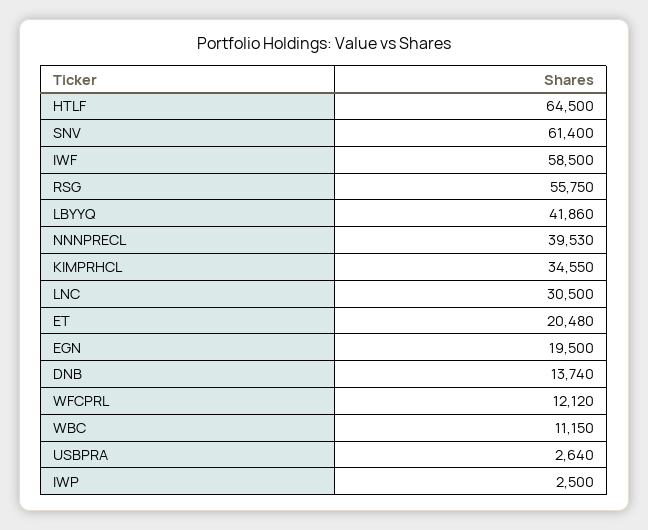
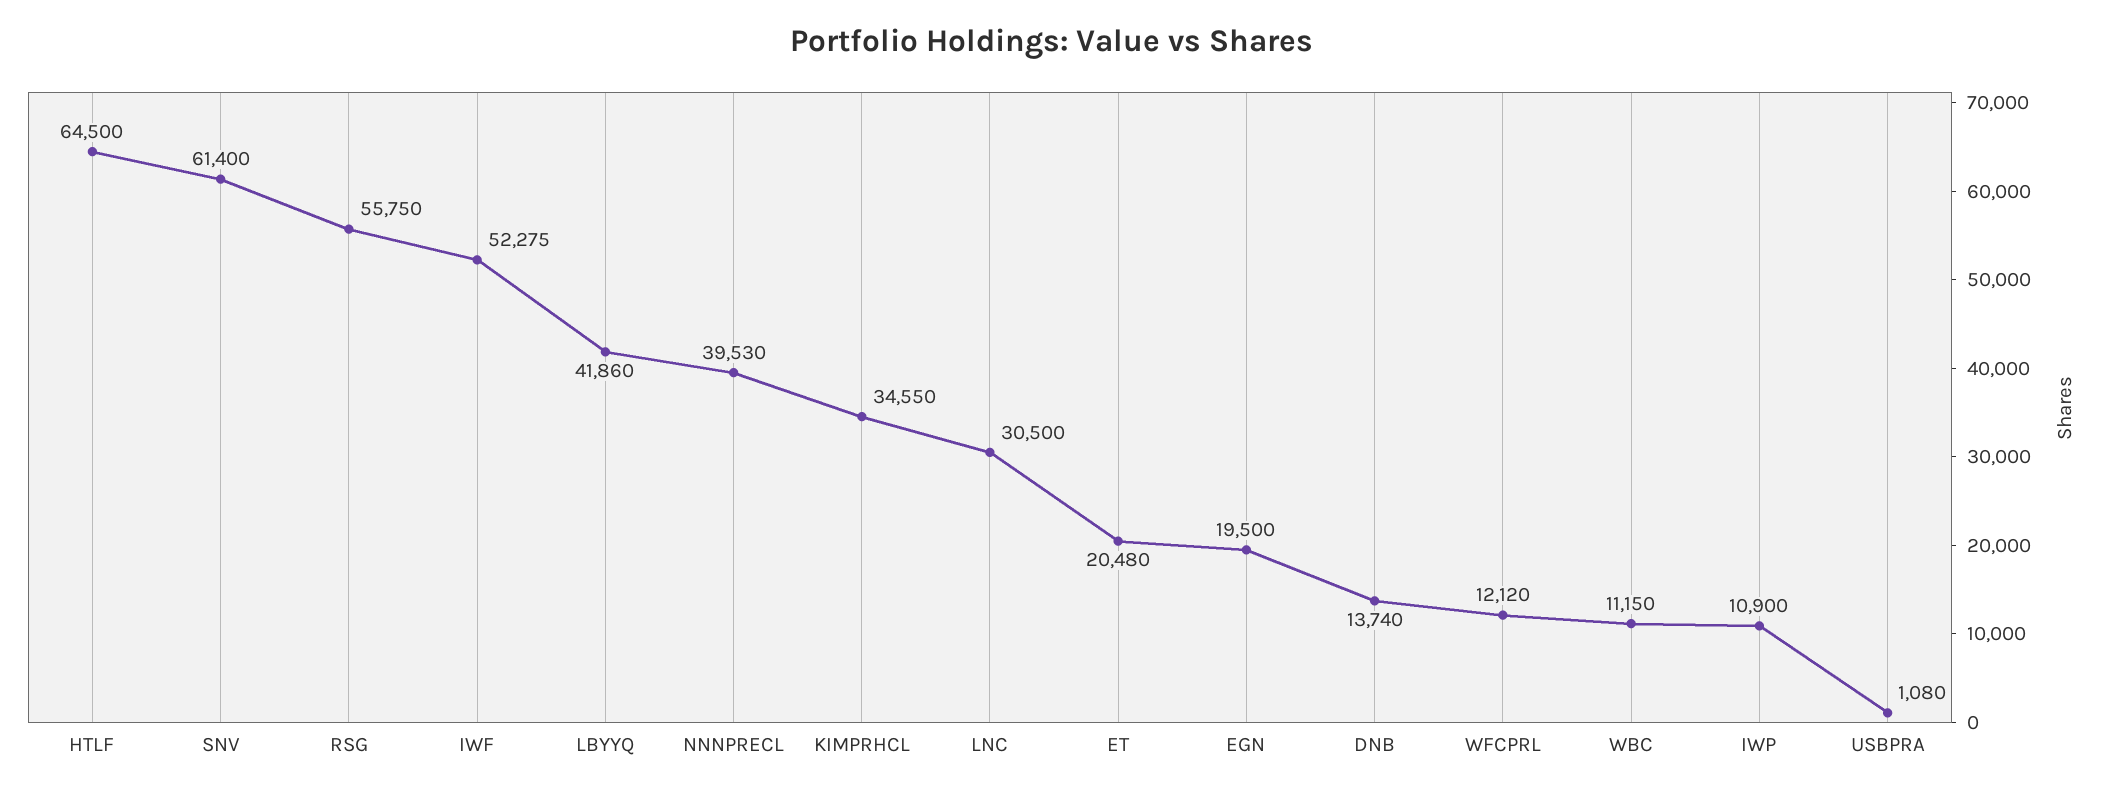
  {
    "HTLF": 64500,
    "SNV": 61400,
-   "IWF": 58500,
+   "IWF": 52275,
    "RSG": 55750,
    "LBYYQ": 41860,
    "NNNPRECL": 39530,
    "KIMPRHCL": 34550,
    "LNC": 30500,
    "ET": 20480,
    "EGN": 19500,
    "DNB": 13740,
    "WFCPRL": 12120,
    "WBC": 11150,
-   "USBPRA": 2640,
+   "USBPRA": 1080,
-   "IWP": 2500
+   "IWP": 10900
  }

